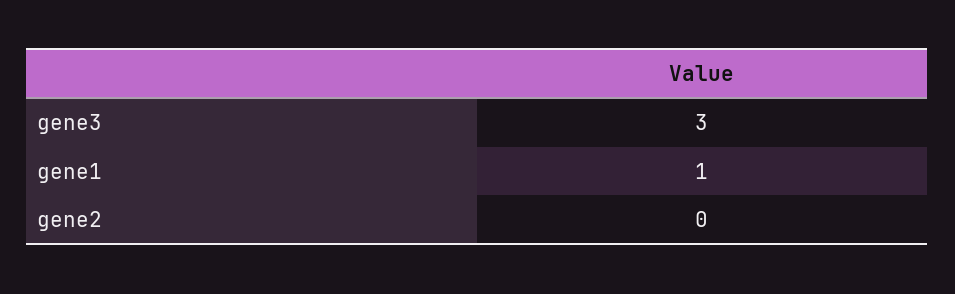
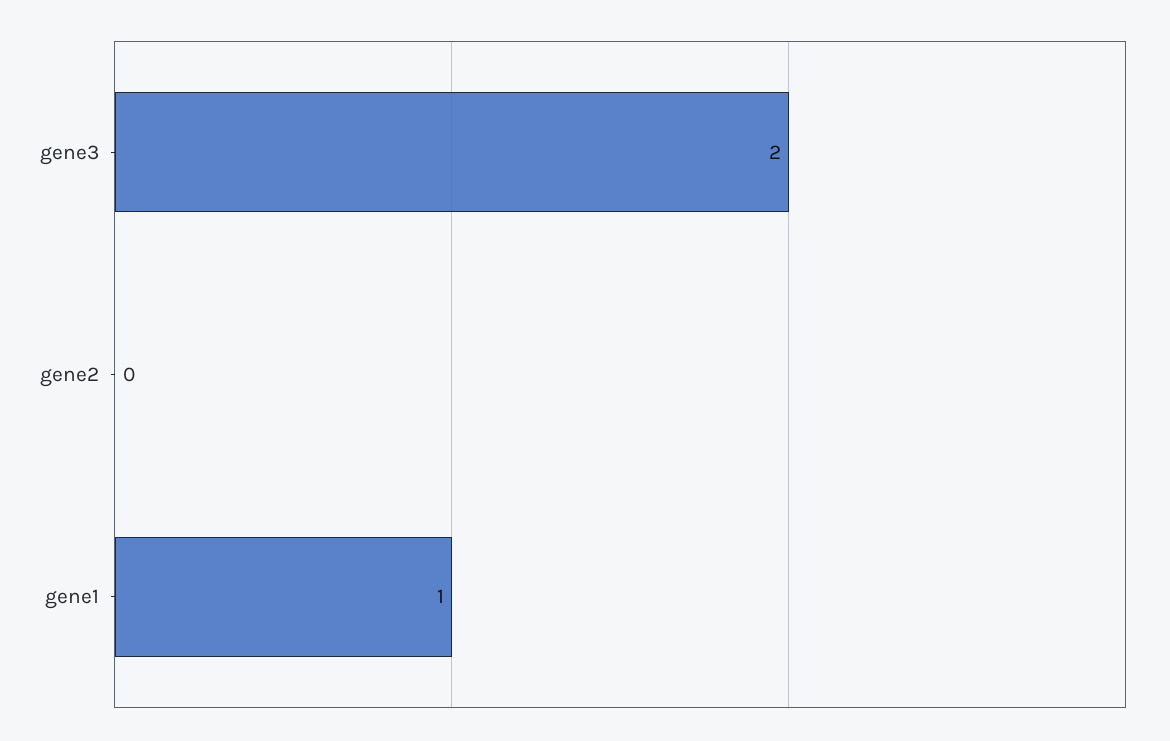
  {
-   "gene3": 3,
+   "gene3": 2,
    "gene1": 1,
    "gene2": 0
  }

